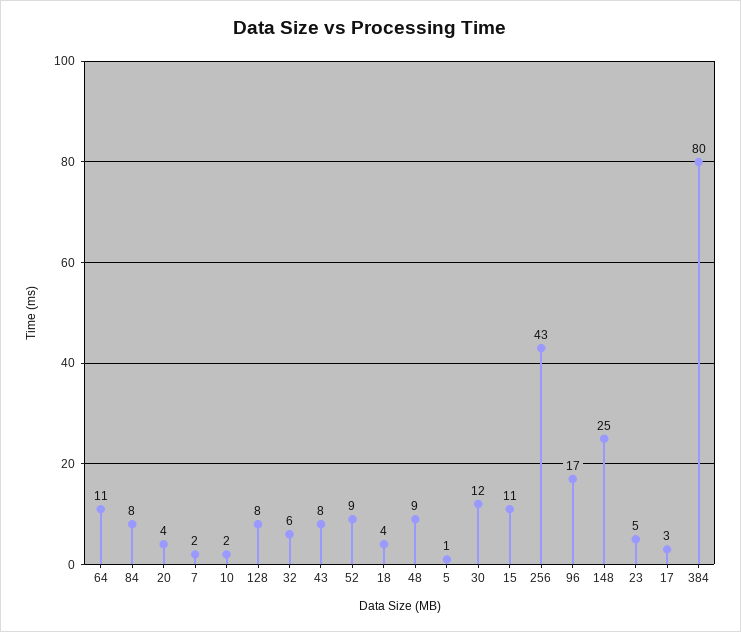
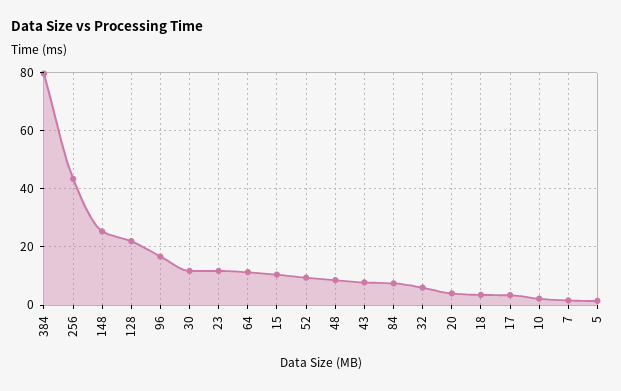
  {
    "64": 11,
    "84": 8,
    "20": 4,
    "7": 2,
    "10": 2,
-   "128": 8,
+   "128": 22.5,
    "32": 6,
    "43": 8,
    "52": 9,
    "18": 4,
    "48": 9,
    "5": 1,
    "30": 12,
    "15": 11,
    "256": 43,
    "96": 17,
    "148": 25,
-   "23": 5,
+   "23": 12.5,
    "17": 3,
    "384": 80
  }

